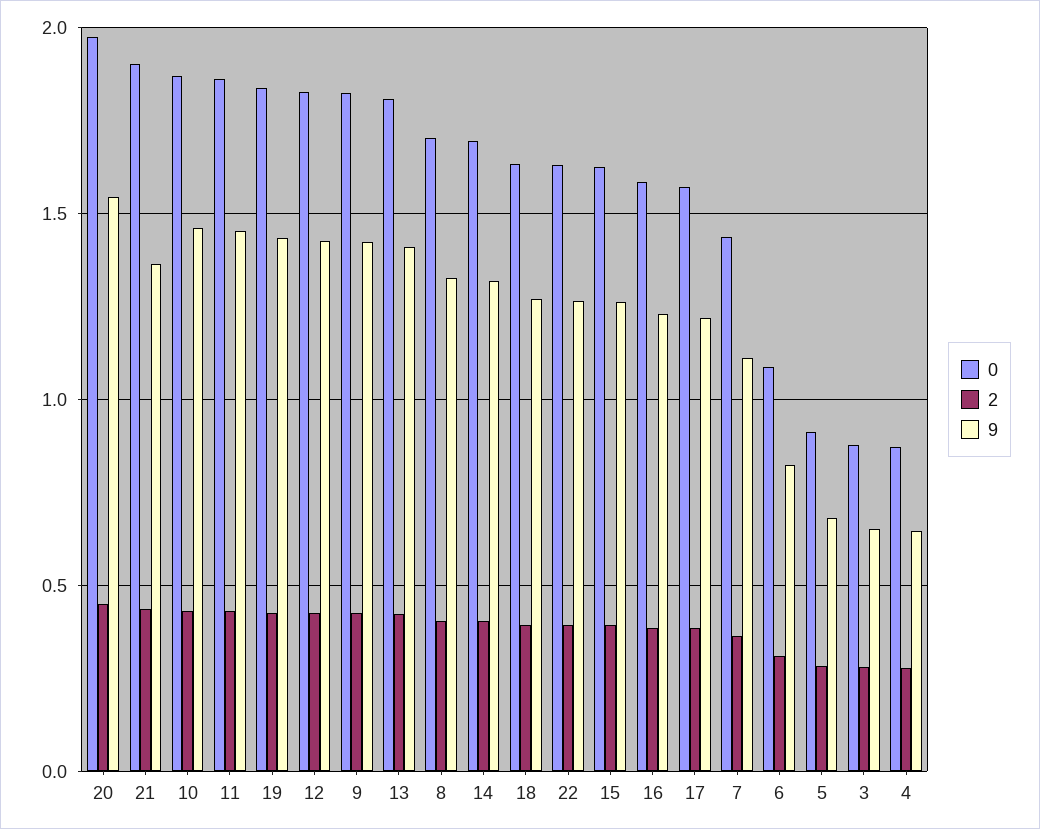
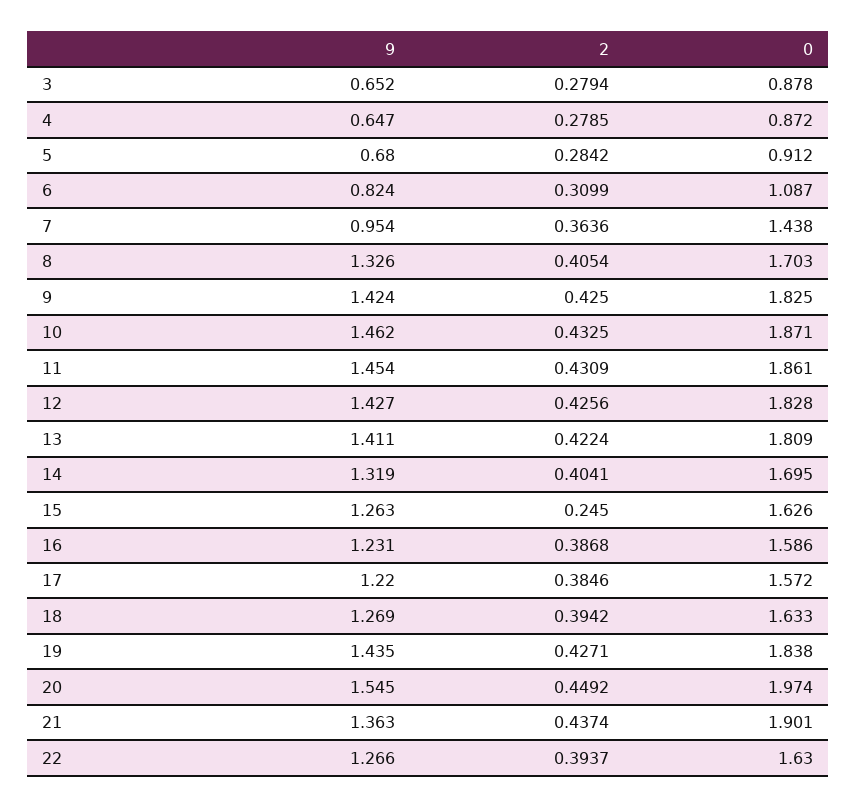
  {
    "0": {
      "20": 1.974,
      "21": 1.901,
      "10": 1.871,
      "11": 1.861,
      "19": 1.838,
      "12": 1.828,
      "9": 1.825,
      "13": 1.809,
      "8": 1.703,
      "14": 1.695,
      "18": 1.633,
      "22": 1.63,
      "15": 1.626,
      "16": 1.586,
      "17": 1.572,
      "7": 1.438,
      "6": 1.087,
      "5": 0.912,
      "3": 0.878,
      "4": 0.872
    },
    "2": {
      "20": 0.4492,
      "21": 0.4374,
      "10": 0.4325,
      "11": 0.4309,
      "19": 0.4271,
      "12": 0.4256,
      "9": 0.425,
      "13": 0.4224,
      "8": 0.4054,
      "14": 0.4041,
      "18": 0.3942,
      "22": 0.3937,
-     "15": 0.4,
+     "15": 0.245,
      "16": 0.3868,
      "17": 0.3846,
      "7": 0.3636,
      "6": 0.3099,
      "5": 0.2842,
      "3": 0.2794,
      "4": 0.2785
    },
    "9": {
      "20": 1.545,
      "21": 1.363,
      "10": 1.462,
      "11": 1.454,
      "19": 1.435,
      "12": 1.427,
      "9": 1.424,
      "13": 1.411,
      "8": 1.326,
      "14": 1.319,
      "18": 1.269,
      "22": 1.266,
      "15": 1.263,
      "16": 1.231,
      "17": 1.22,
-     "7": 1.1,
+     "7": 0.954,
      "6": 0.824,
      "5": 0.68,
      "3": 0.652,
      "4": 0.647
    }
  }

